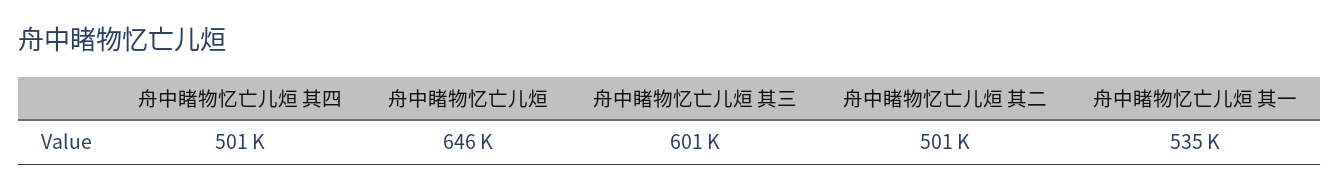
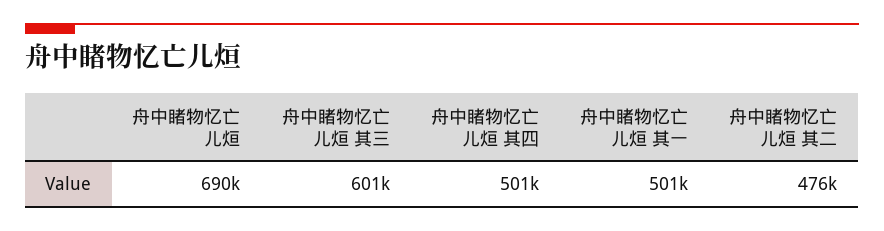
  {
    "舟中睹物忆亡儿烜 其四": 501000,
-   "舟中睹物忆亡儿烜": 646000,
+   "舟中睹物忆亡儿烜": 690000,
    "舟中睹物忆亡儿烜 其三": 601000,
-   "舟中睹物忆亡儿烜 其二": 501000,
+   "舟中睹物忆亡儿烜 其二": 476000,
-   "舟中睹物忆亡儿烜 其一": 535000
+   "舟中睹物忆亡儿烜 其一": 501000
  }

